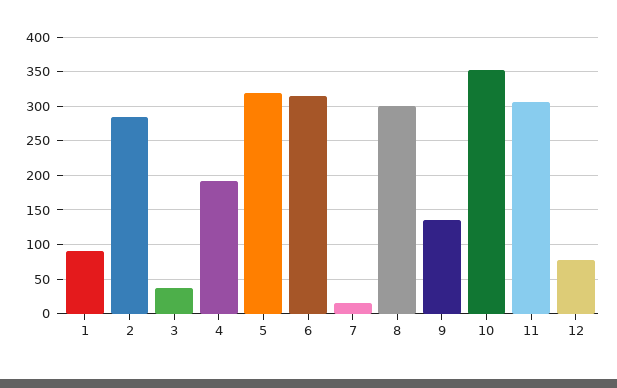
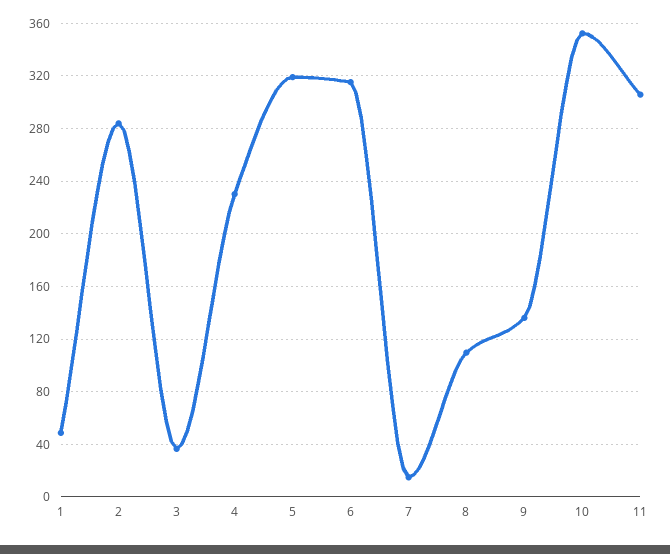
  {
-   "1": 90,
+   "1": 50,
    "2": 285,
    "3": 35,
-   "4": 190,
+   "4": 230,
    "5": 320,
    "6": 315,
    "7": 15,
-   "8": 300,
+   "8": 110,
    "9": 135,
    "10": 350,
-   "11": 305,
+   "11": 305
-   "12": 80
  }

